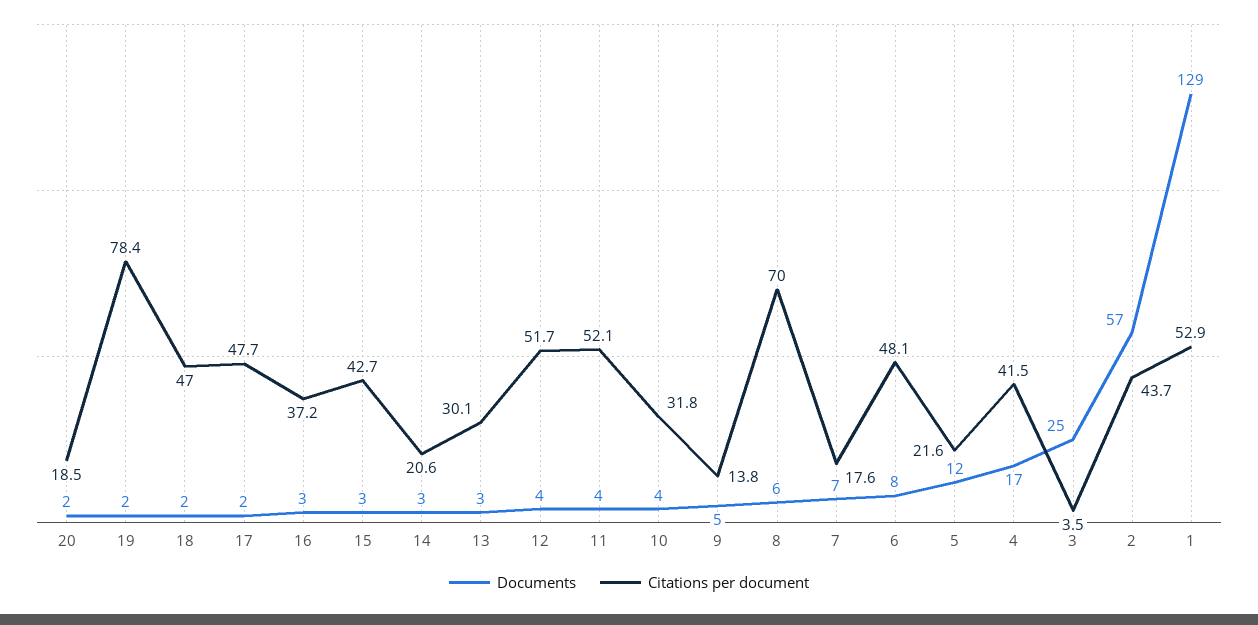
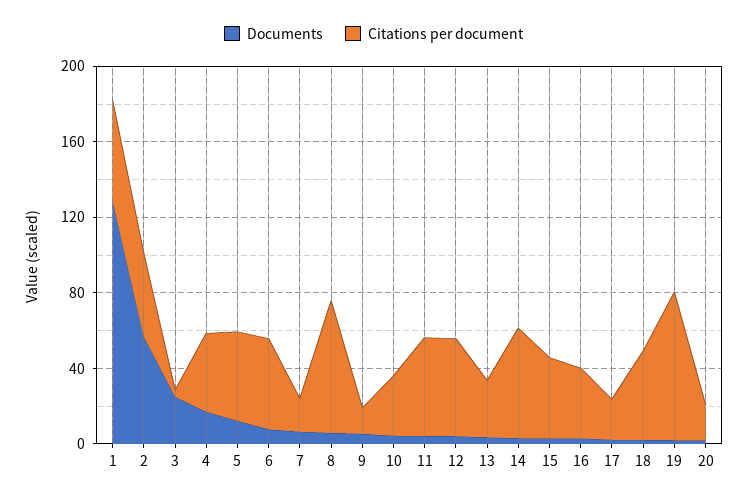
  {
    "Documents": {
      "20": 2,
      "19": 2,
      "18": 2,
      "17": 2,
      "16": 3,
      "15": 3,
      "14": 3,
      "13": 3,
      "12": 4,
      "11": 4,
      "10": 4,
      "9": 5,
      "8": 6,
      "7": 7,
      "6": 8,
      "5": 12,
      "4": 17,
      "3": 25,
      "2": 57,
      "1": 129
    },
    "Citations per document": {
      "20": 18.5,
      "19": 78.4,
      "18": 47,
-     "17": 47.7,
+     "17": 20,
      "16": 37.2,
      "15": 42.7,
-     "14": 20.6,
+     "14": 60,
      "13": 30.1,
      "12": 51.7,
      "11": 52.1,
      "10": 31.8,
      "9": 13.8,
      "8": 70,
      "7": 17.6,
      "6": 48.1,
-     "5": 21.6,
+     "5": 50,
      "4": 41.5,
      "3": 3.5,
      "2": 43.7,
      "1": 52.9
    }
  }

